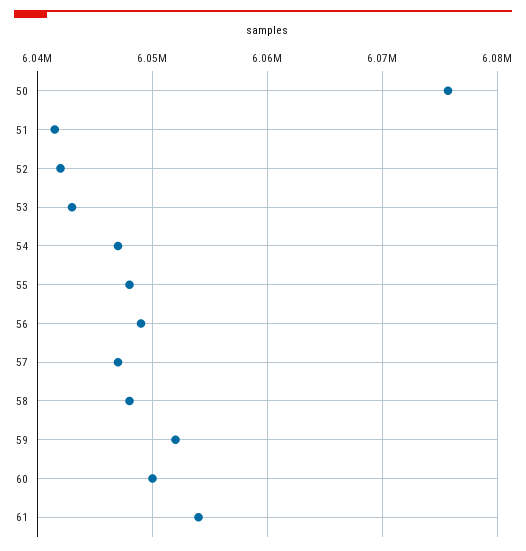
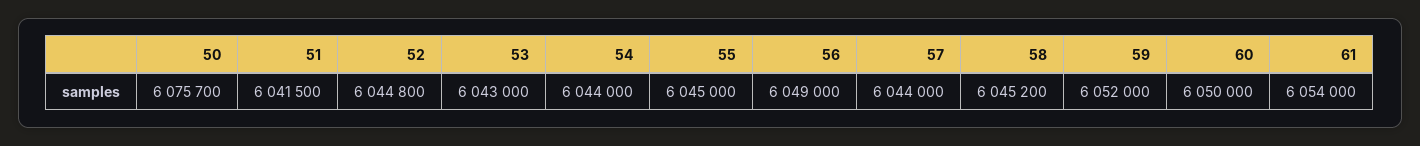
  {
    "50": 6075700,
    "51": 6041500,
-   "52": 6042000,
+   "52": 6044800,
    "53": 6043000,
-   "54": 6047000,
+   "54": 6044000,
-   "55": 6048000,
+   "55": 6045000,
    "56": 6049000,
-   "57": 6047000,
+   "57": 6044000,
-   "58": 6048000,
+   "58": 6045200,
    "59": 6052000,
    "60": 6050000,
    "61": 6054000
  }

